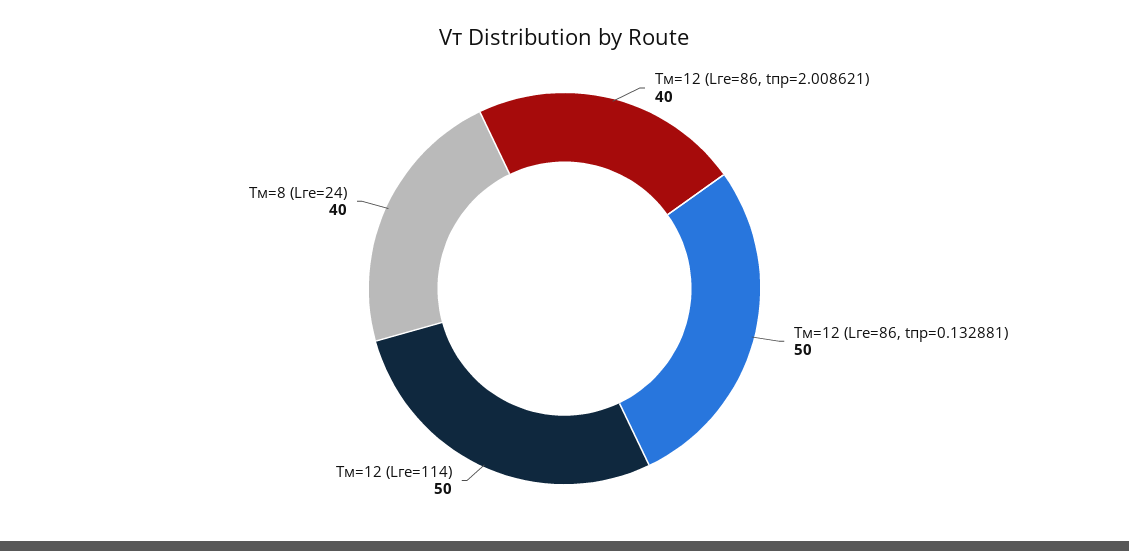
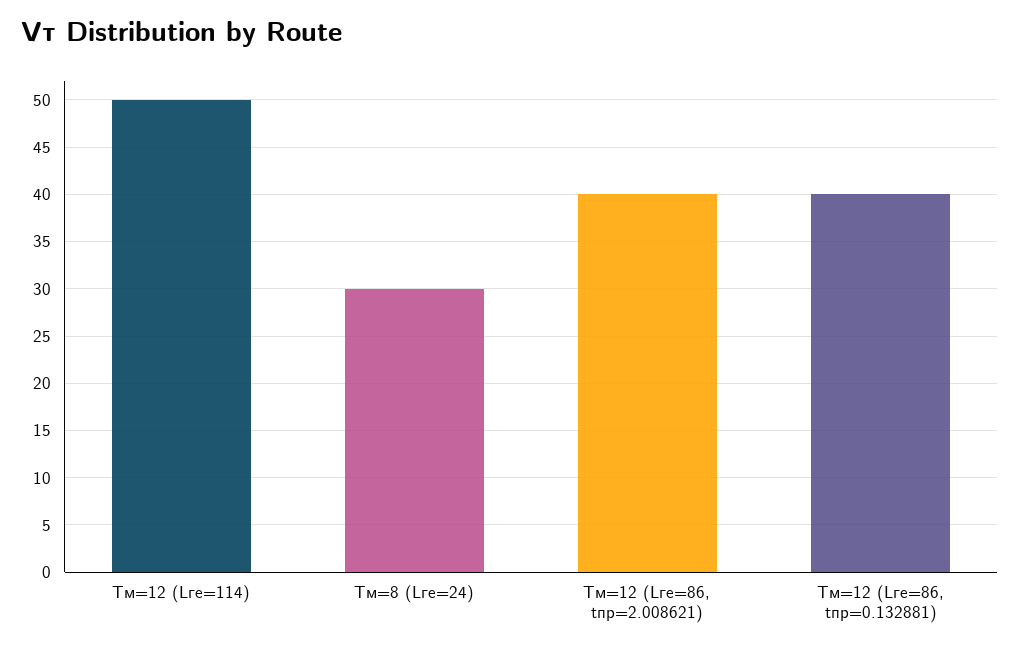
  {
    "Tм=12 (Lге=86, tпр=2.008621)": 40,
-   "Tм=12 (Lге=86, tпр=0.132881)": 50,
+   "Tм=12 (Lге=86, tпр=0.132881)": 40,
    "Tм=12 (Lге=114)": 50,
-   "Tм=8 (Lге=24)": 40
+   "Tм=8 (Lге=24)": 30
  }

